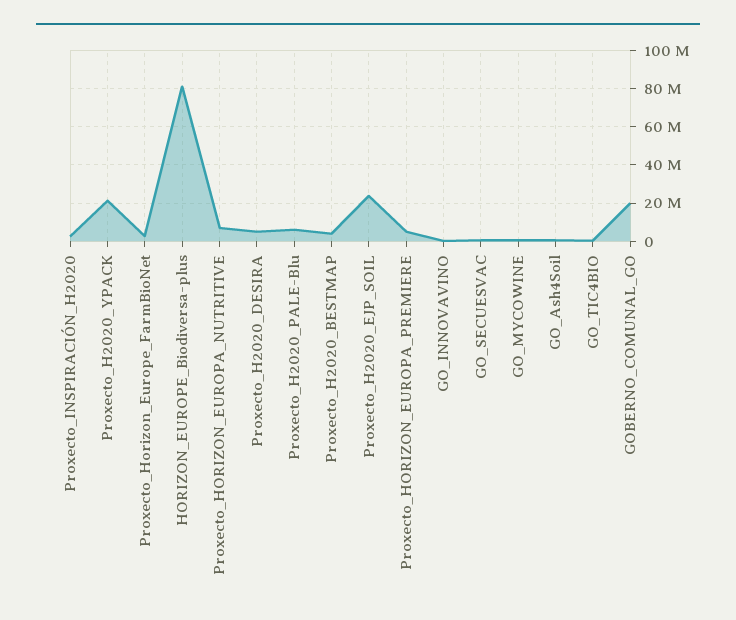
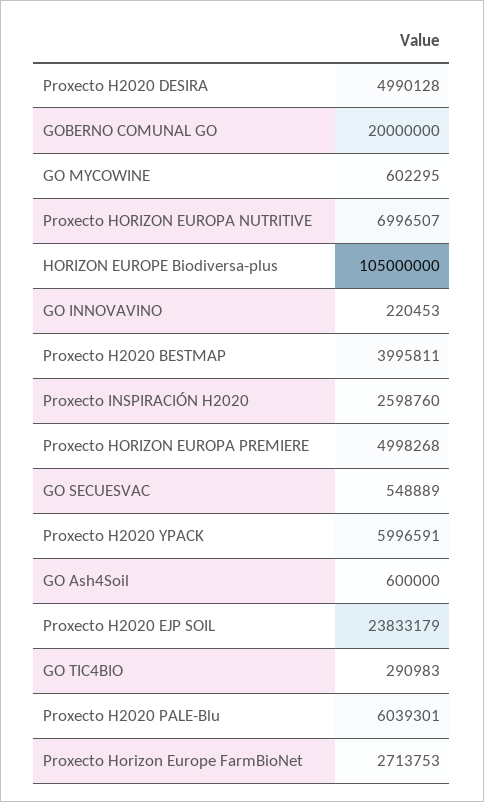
  {
    "Proxecto_INSPIRACIÓN_H2020": 2598760,
-   "Proxecto_H2020_YPACK": 20000000,
+   "Proxecto_H2020_YPACK": 5996591,
    "Proxecto_Horizon_Europe_FarmBioNet": 2713753,
-   "HORIZON_EUROPE_Biodiversa-plus": 80000000,
+   "HORIZON_EUROPE_Biodiversa-plus": 105000000,
    "Proxecto_HORIZON_EUROPA_NUTRITIVE": 6996507,
    "Proxecto_H2020_DESIRA": 4990128,
    "Proxecto_H2020_PALE-Blu": 6039301,
    "Proxecto_H2020_BESTMAP": 3995811,
    "Proxecto_H2020_EJP_SOIL": 23833179,
    "Proxecto_HORIZON_EUROPA_PREMIERE": 4998268,
    "GO_INNOVAVINO": 220453,
    "GO_SECUESVAC": 548889,
    "GO_MYCOWINE": 602295,
    "GO_Ash4Soil": 600000,
    "GO_TIC4BIO": 290983,
    "GOBERNO_COMUNAL_GO": 20000000
  }

